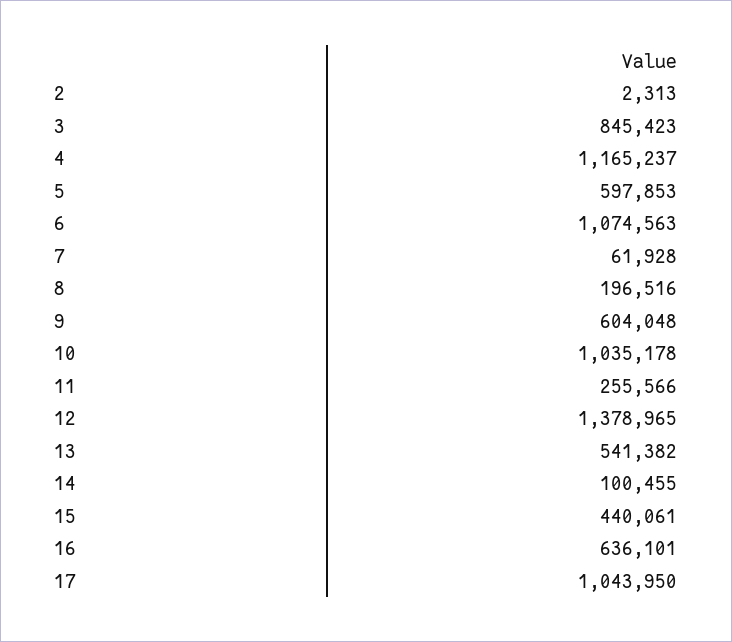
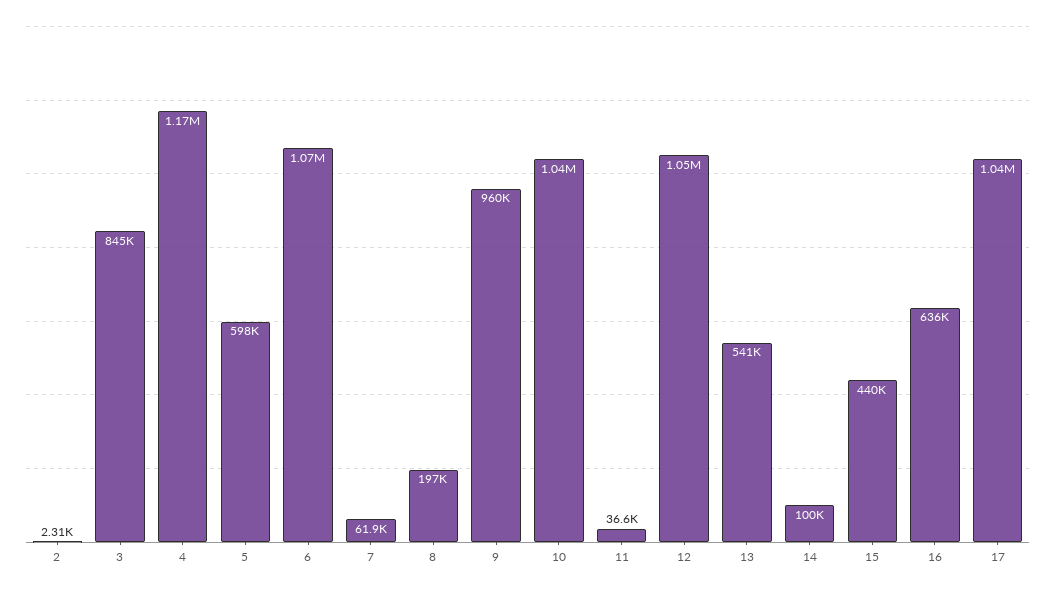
  {
    "2": 2313,
    "3": 845423,
    "4": 1165237,
    "5": 597853,
    "6": 1074563,
    "7": 61928,
    "8": 196516,
-   "9": 604048,
+   "9": 960000,
    "10": 1035178,
-   "11": 255566,
+   "11": 36600,
-   "12": 1378965,
+   "12": 1050000,
    "13": 541382,
    "14": 100455,
    "15": 440061,
    "16": 636101,
    "17": 1043950
  }

